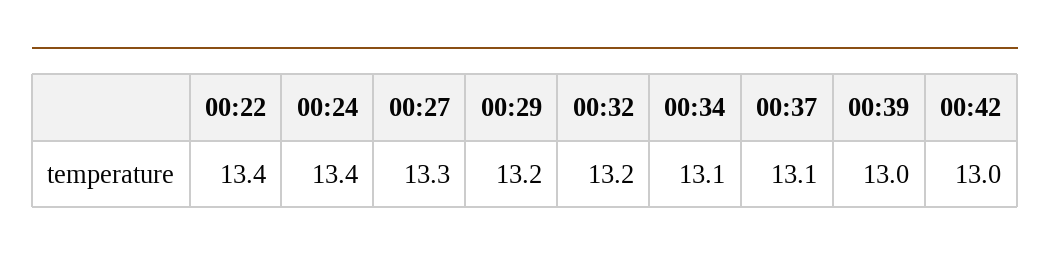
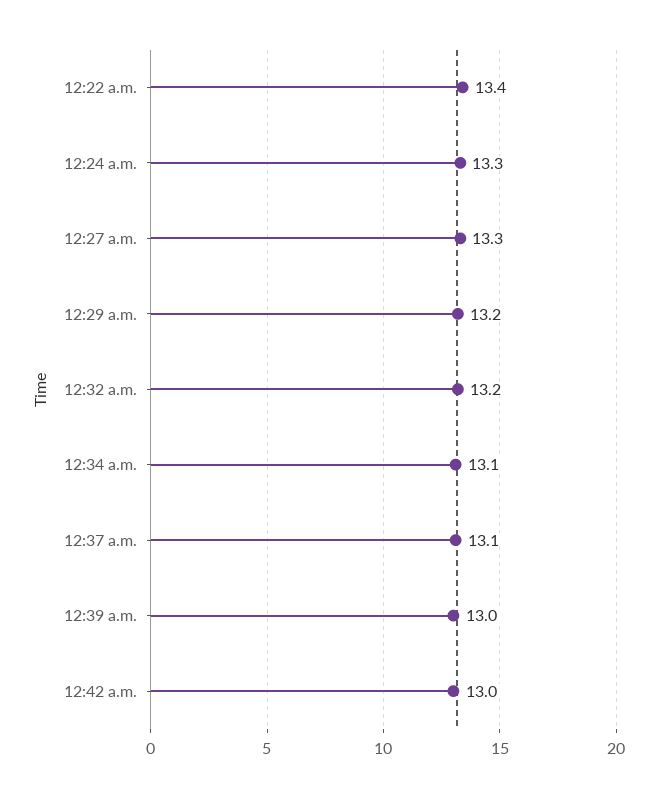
  {
    "00:22": 13.4,
-   "00:24": 13.4,
+   "00:24": 13.3,
    "00:27": 13.3,
    "00:29": 13.2,
    "00:32": 13.2,
    "00:34": 13.1,
    "00:37": 13.1,
    "00:39": 13,
    "00:42": 13
  }

